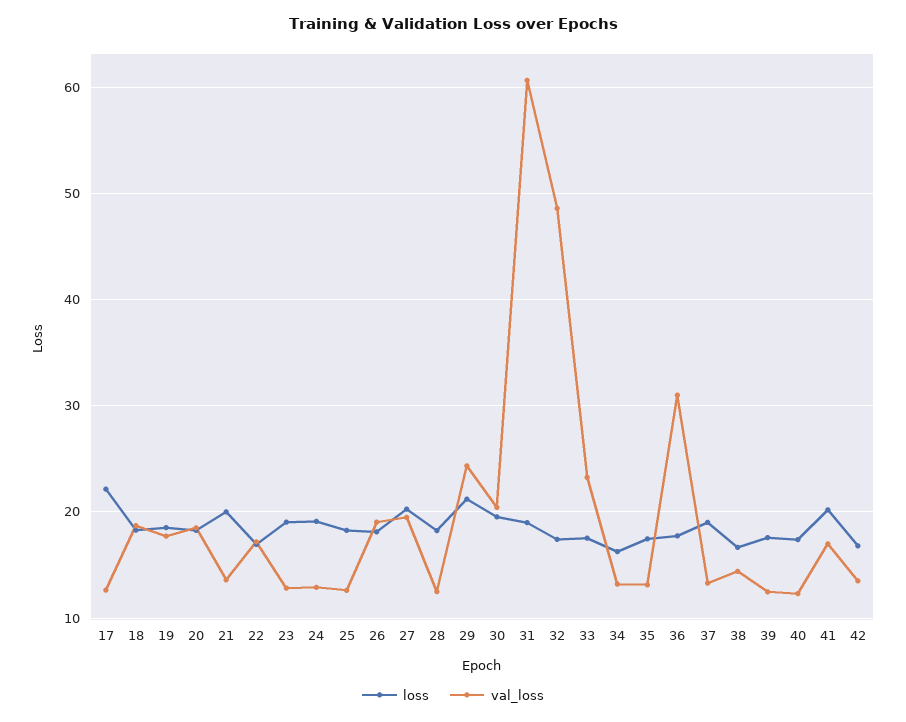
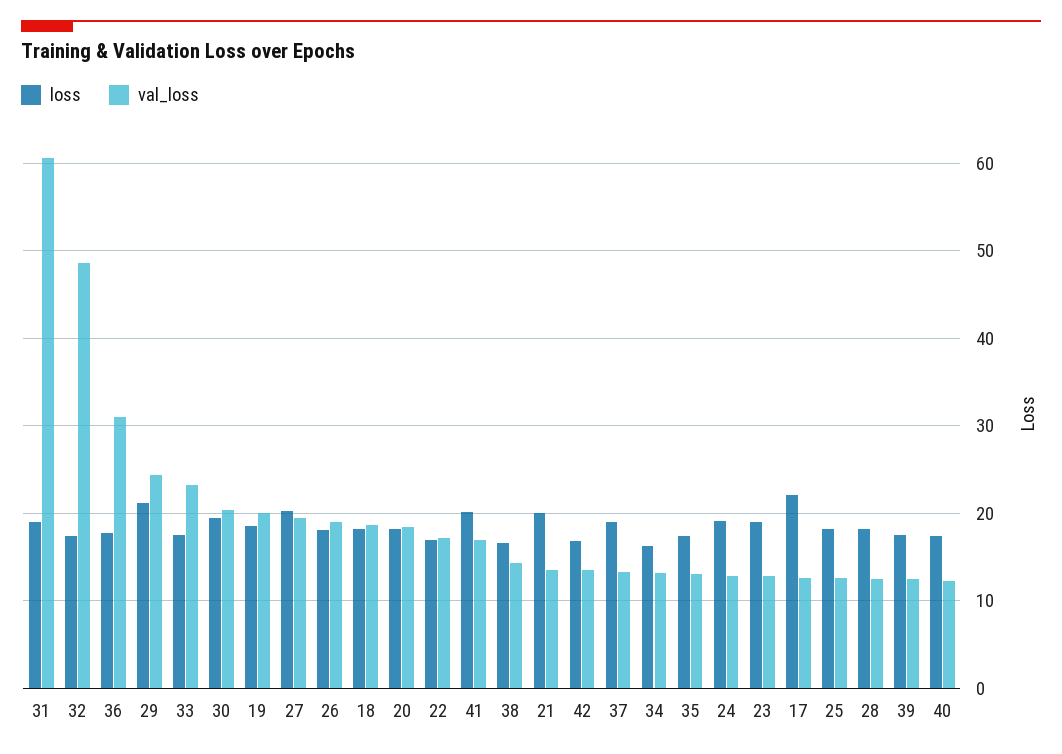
  {
    "loss": {
      "17": 22,
      "18": 18,
      "19": 19,
      "20": 18,
      "21": 20,
      "22": 17,
      "23": 19,
      "24": 19,
      "25": 18,
      "26": 18,
      "27": 20,
      "28": 18,
      "29": 21,
      "30": 20,
      "31": 19,
      "32": 17,
      "33": 18,
      "34": 16,
      "35": 17,
      "36": 18,
      "37": 19,
      "38": 17,
      "39": 18,
      "40": 17,
      "41": 20,
      "42": 17
    },
    "val_loss": {
      "17": 13,
      "18": 19,
-     "19": 18,
+     "19": 20,
      "20": 19,
      "21": 14,
      "22": 17,
      "23": 13,
      "24": 13,
      "25": 13,
      "26": 19,
      "27": 19,
      "28": 12,
      "29": 24,
      "30": 20,
      "31": 61,
      "32": 49,
      "33": 23,
      "34": 13,
      "35": 13,
      "36": 31,
      "37": 13,
      "38": 14,
      "39": 12,
      "40": 12,
      "41": 17,
      "42": 14
    }
  }

